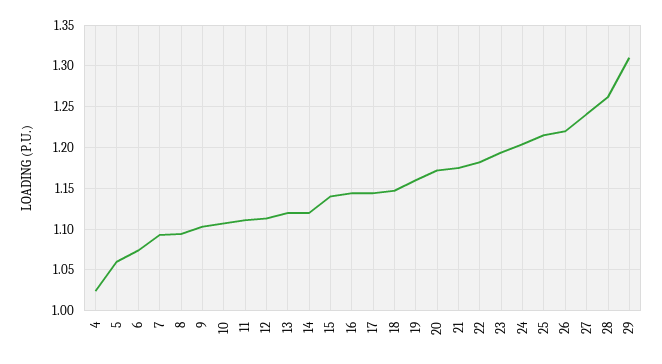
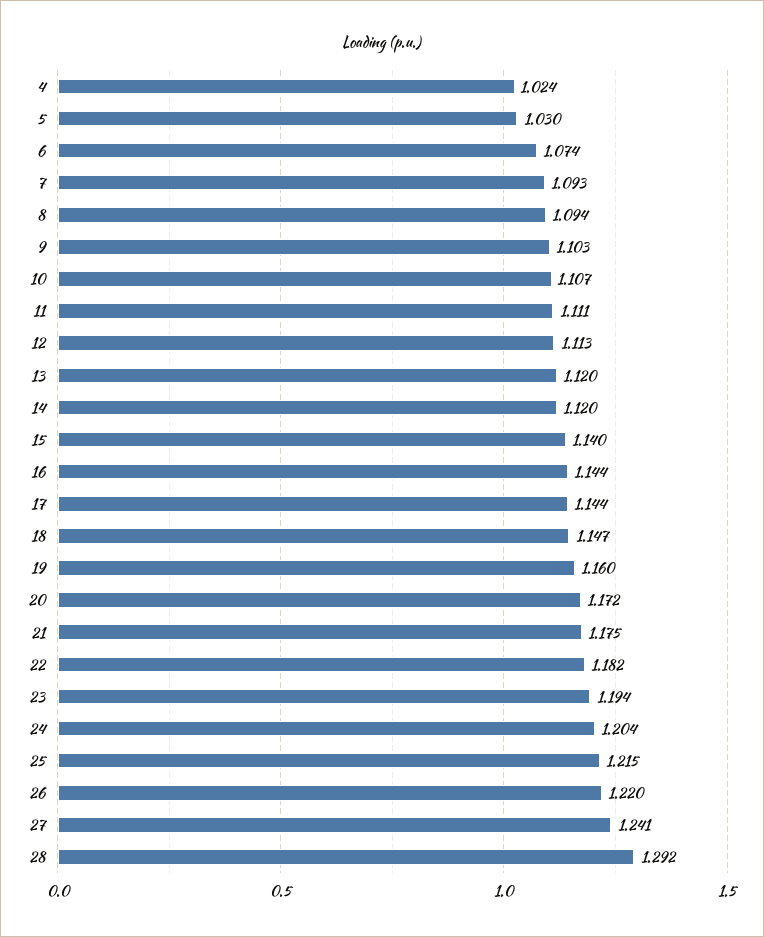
  {
    "4": 1.024,
-   "5": 1.06,
+   "5": 1.03,
    "6": 1.074,
    "7": 1.093,
    "8": 1.094,
    "9": 1.103,
    "10": 1.107,
    "11": 1.111,
    "12": 1.113,
    "13": 1.12,
    "14": 1.12,
    "15": 1.14,
    "16": 1.144,
    "17": 1.144,
    "18": 1.147,
    "19": 1.16,
    "20": 1.172,
    "21": 1.175,
    "22": 1.182,
    "23": 1.194,
    "24": 1.204,
    "25": 1.215,
    "26": 1.22,
    "27": 1.241,
-   "28": 1.26,
+   "28": 1.292
-   "29": 1.31
  }

